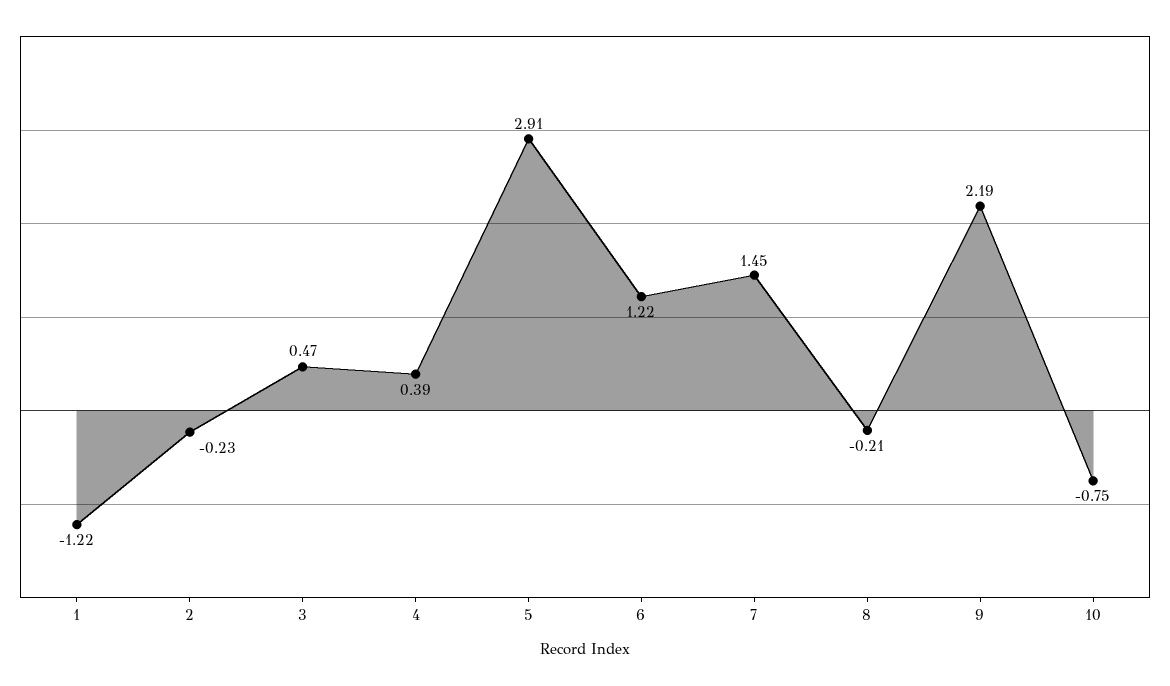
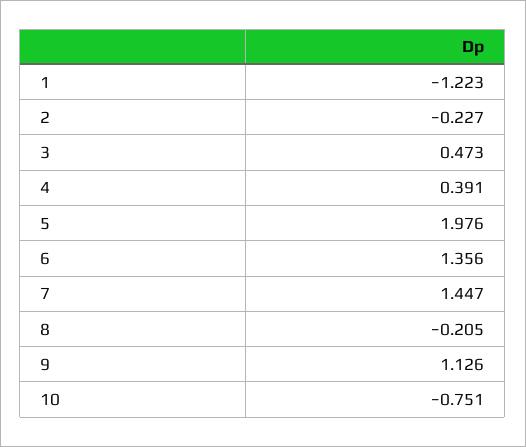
  {
    "1": -1.223,
    "2": -0.227,
    "3": 0.473,
    "4": 0.391,
-   "5": 2.91,
+   "5": 1.976,
-   "6": 1.22,
+   "6": 1.356,
    "7": 1.447,
    "8": -0.205,
-   "9": 2.19,
+   "9": 1.126,
    "10": -0.751
  }

